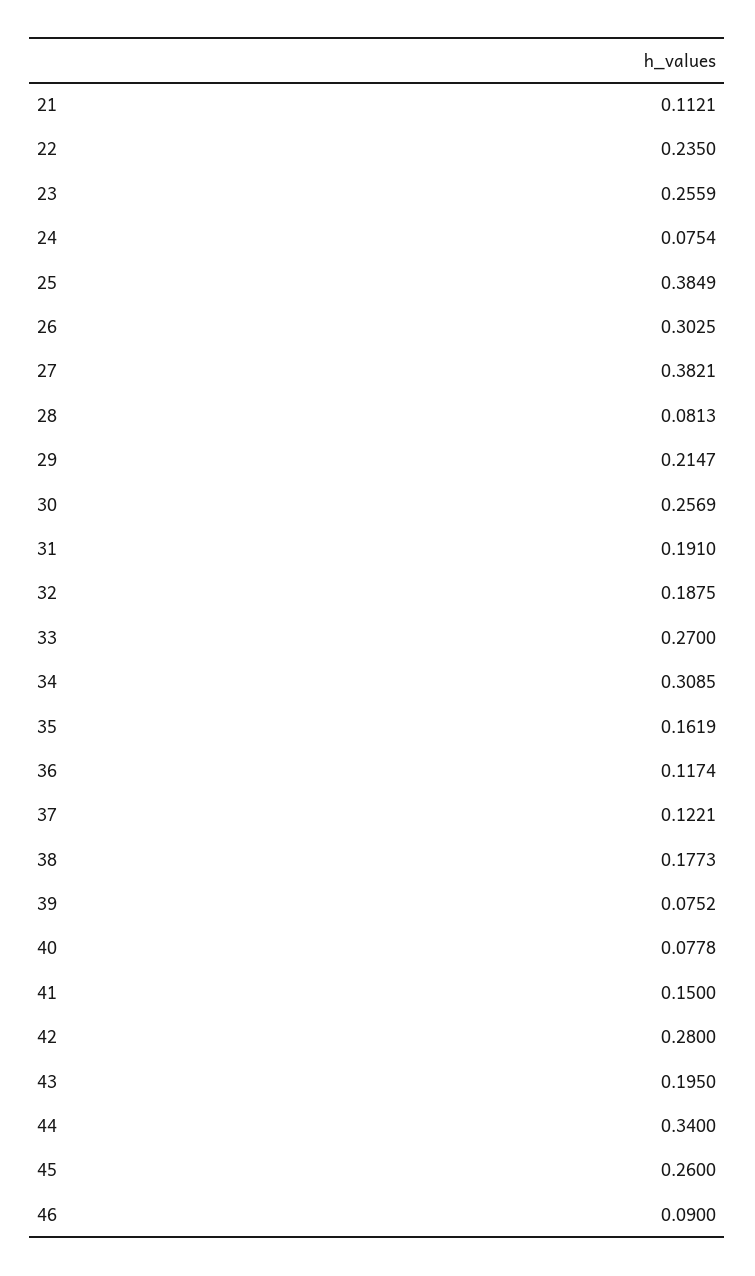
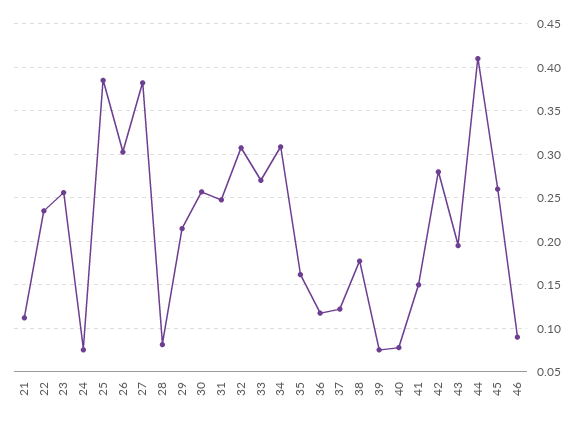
  {
    "21": 0.1121,
    "22": 0.235,
    "23": 0.2559,
    "24": 0.0754,
    "25": 0.3849,
    "26": 0.3025,
    "27": 0.3821,
    "28": 0.0813,
    "29": 0.2147,
    "30": 0.2569,
-   "31": 0.191,
+   "31": 0.25,
-   "32": 0.1875,
+   "32": 0.31,
    "33": 0.27,
    "34": 0.3085,
    "35": 0.1619,
    "36": 0.1174,
    "37": 0.1221,
    "38": 0.1773,
    "39": 0.0752,
    "40": 0.0778,
    "41": 0.15,
    "42": 0.28,
    "43": 0.195,
-   "44": 0.34,
+   "44": 0.41,
    "45": 0.26,
    "46": 0.09
  }

